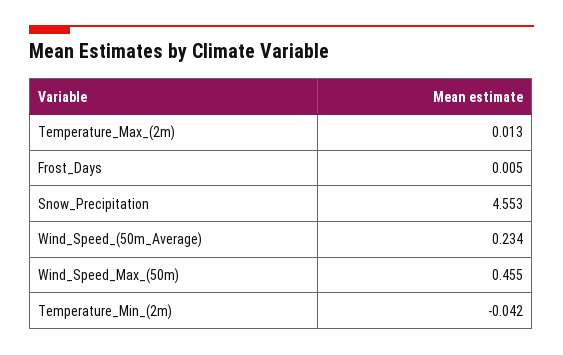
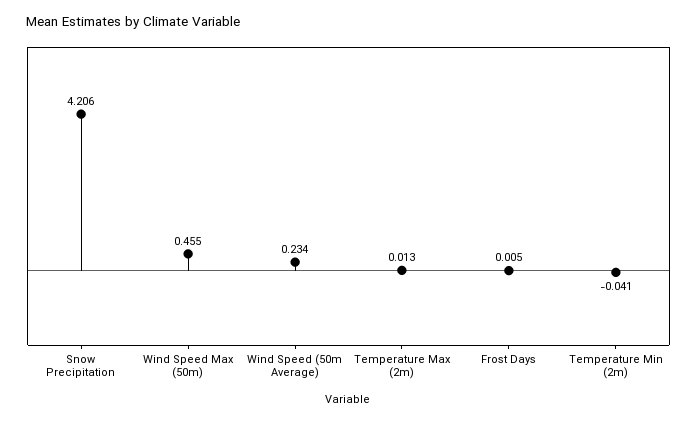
  {
    "Temperature_Max_(2m)": 0.013,
    "Frost_Days": 0.005,
-   "Snow_Precipitation": 4.553,
+   "Snow_Precipitation": 4.206,
    "Wind_Speed_(50m_Average)": 0.234,
    "Wind_Speed_Max_(50m)": 0.455,
-   "Temperature_Min_(2m)": -0.042
+   "Temperature_Min_(2m)": -0.041
  }

